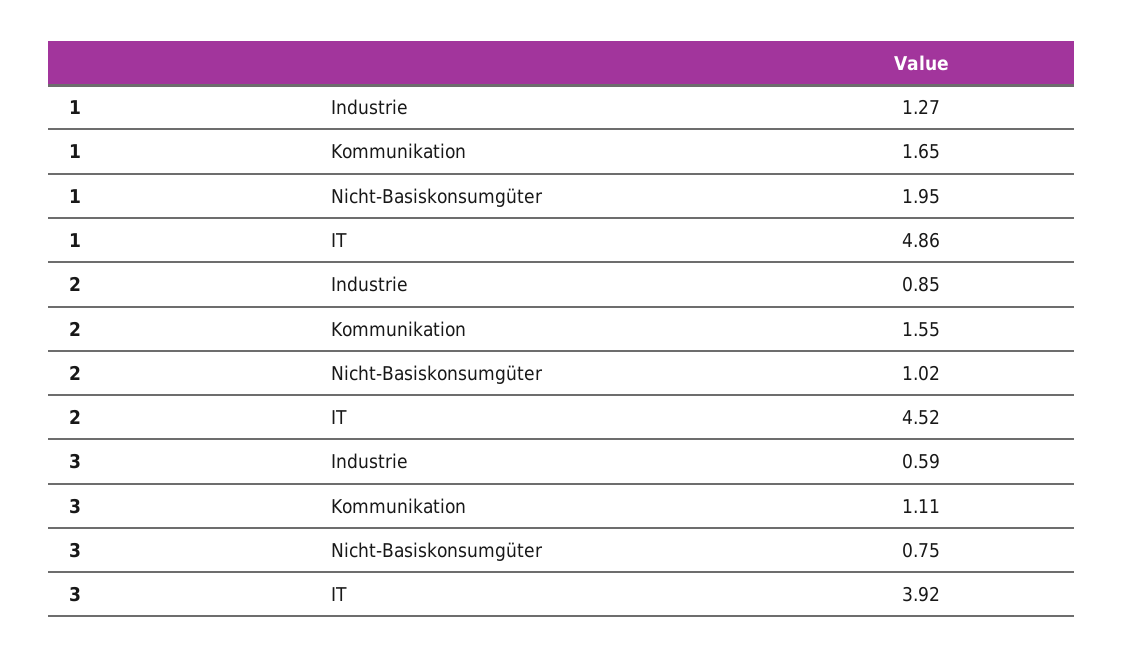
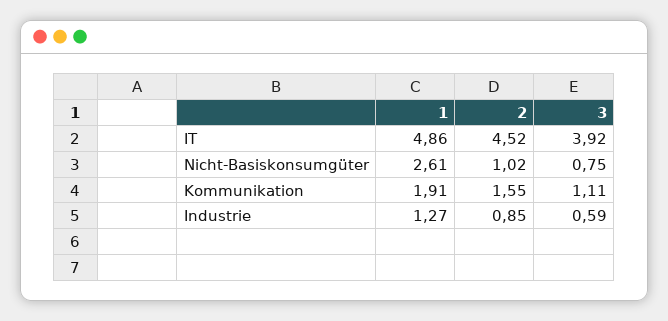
  {
    "1": {
      "Industrie": 1.27,
-     "Kommunikation": 1.65,
+     "Kommunikation": 1.91,
-     "Nicht-Basiskonsumgüter": 1.95,
+     "Nicht-Basiskonsumgüter": 2.61,
      "IT": 4.86
    },
    "2": {
      "Industrie": 0.85,
      "Kommunikation": 1.55,
      "Nicht-Basiskonsumgüter": 1.02,
      "IT": 4.52
    },
    "3": {
      "Industrie": 0.59,
      "Kommunikation": 1.11,
      "Nicht-Basiskonsumgüter": 0.75,
      "IT": 3.92
    }
  }

